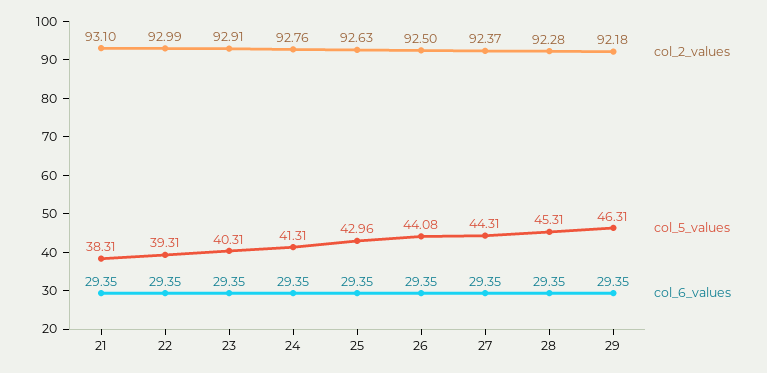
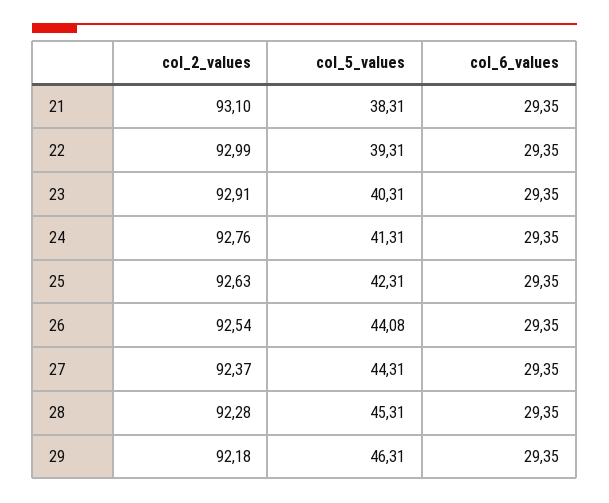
  {
    "col_2_values": {
      "21": 93.1,
      "22": 92.99,
      "23": 92.91,
      "24": 92.76,
      "25": 92.63,
-     "26": 92.5,
+     "26": 92.54,
      "27": 92.37,
      "28": 92.28,
      "29": 92.18
    },
    "col_5_values": {
      "21": 38.31,
      "22": 39.31,
      "23": 40.31,
      "24": 41.31,
-     "25": 42.96,
+     "25": 42.31,
      "26": 44.08,
      "27": 44.31,
      "28": 45.31,
      "29": 46.31
    },
    "col_6_values": {
      "21": 29.35,
      "22": 29.35,
      "23": 29.35,
      "24": 29.35,
      "25": 29.35,
      "26": 29.35,
      "27": 29.35,
      "28": 29.35,
      "29": 29.35
    }
  }

